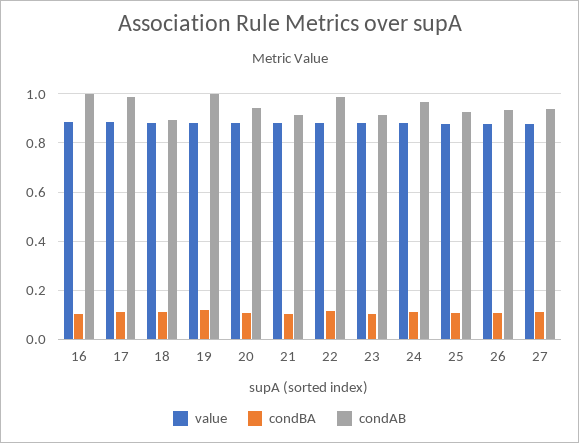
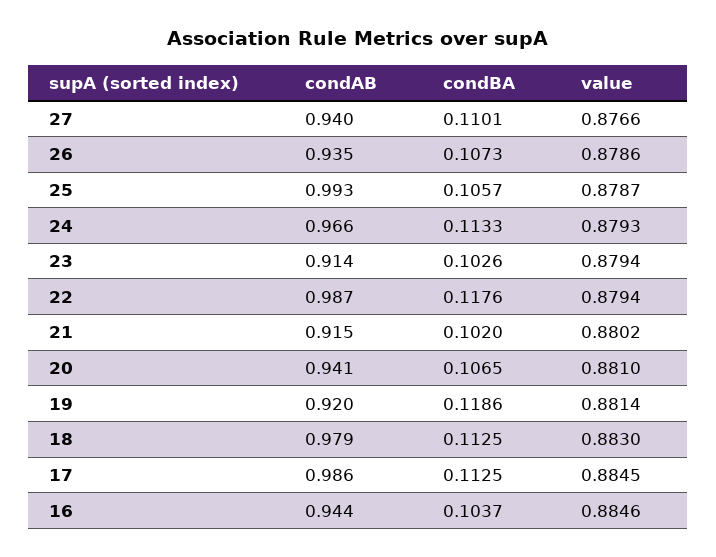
  {
    "value": {
      "16": 0.8846,
      "17": 0.8845,
      "18": 0.883,
      "19": 0.8814,
      "20": 0.881,
      "21": 0.8802,
      "22": 0.8794,
      "23": 0.8794,
      "24": 0.8793,
      "25": 0.8787,
      "26": 0.8786,
      "27": 0.8766
    },
    "condBA": {
      "16": 0.1037,
      "17": 0.1125,
      "18": 0.1125,
      "19": 0.1186,
      "20": 0.1065,
      "21": 0.102,
      "22": 0.1176,
      "23": 0.1026,
      "24": 0.1133,
      "25": 0.1057,
      "26": 0.1073,
      "27": 0.1101
    },
    "condAB": {
-     "16": 1,
+     "16": 0.944,
      "17": 0.986,
-     "18": 0.9,
+     "18": 0.979,
-     "19": 1,
+     "19": 0.92,
      "20": 0.941,
      "21": 0.915,
      "22": 0.987,
      "23": 0.914,
      "24": 0.966,
-     "25": 0.925,
+     "25": 0.993,
      "26": 0.935,
      "27": 0.94
    }
  }

